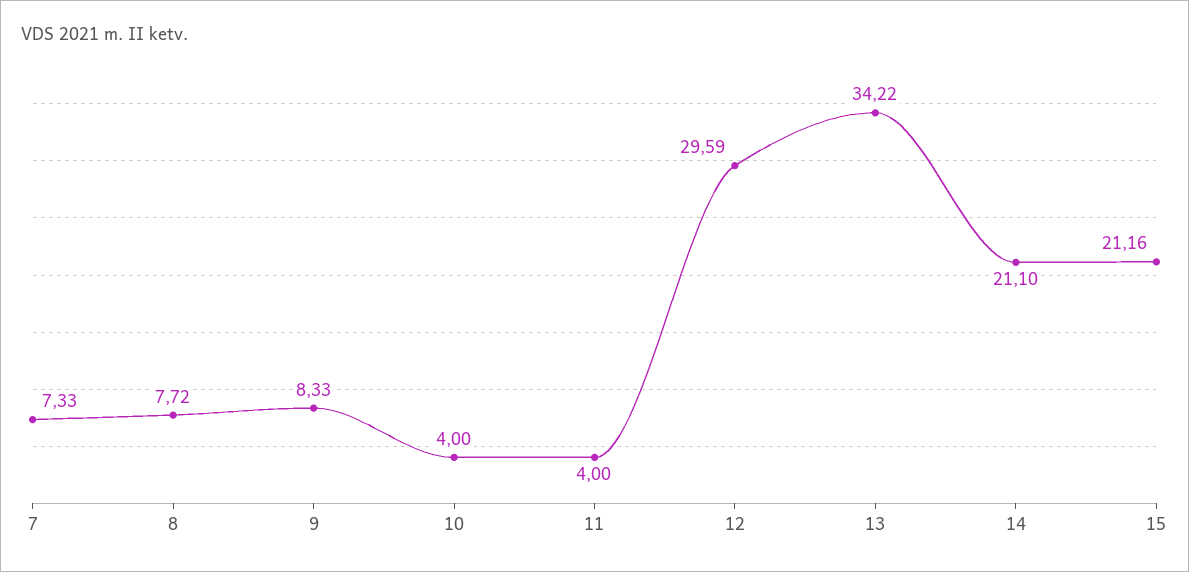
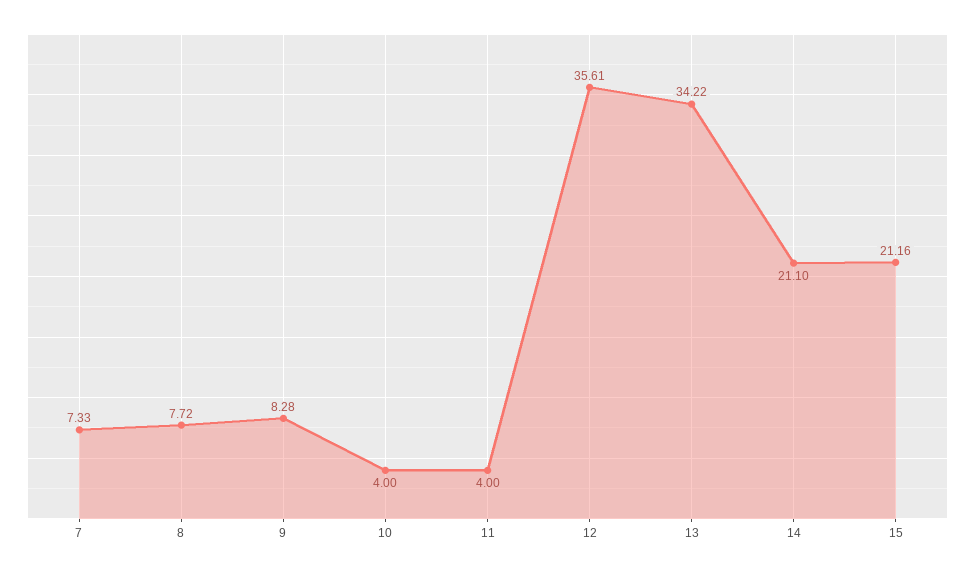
  {
    "7": 7.33,
    "8": 7.72,
-   "9": 8.33,
+   "9": 8.28,
    "10": 4,
    "11": 4,
-   "12": 29.59,
+   "12": 35.61,
    "13": 34.22,
    "14": 21.1,
    "15": 21.16
  }

